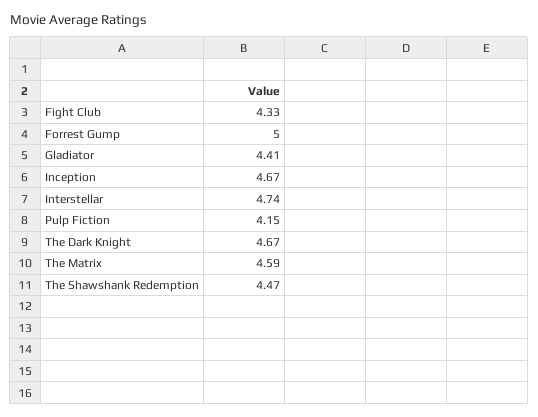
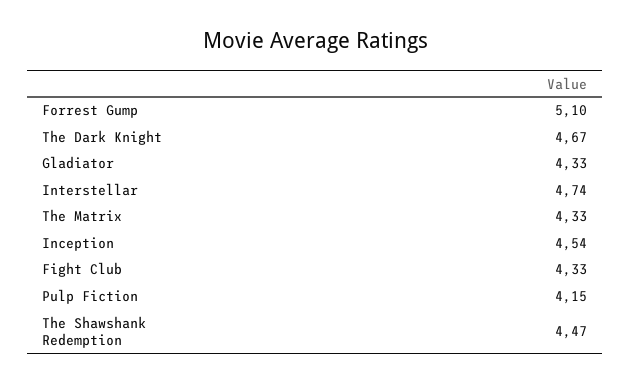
  {
    "Fight Club": 4.33,
-   "Forrest Gump": 5,
+   "Forrest Gump": 5.1,
-   "Gladiator": 4.41,
+   "Gladiator": 4.33,
-   "Inception": 4.67,
+   "Inception": 4.54,
    "Interstellar": 4.74,
    "Pulp Fiction": 4.15,
    "The Dark Knight": 4.67,
-   "The Matrix": 4.59,
+   "The Matrix": 4.33,
    "The Shawshank Redemption": 4.47
  }

